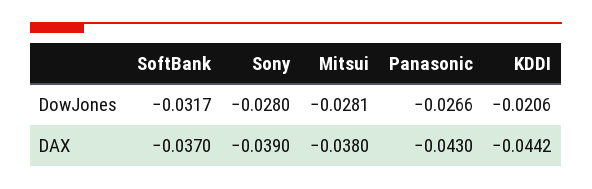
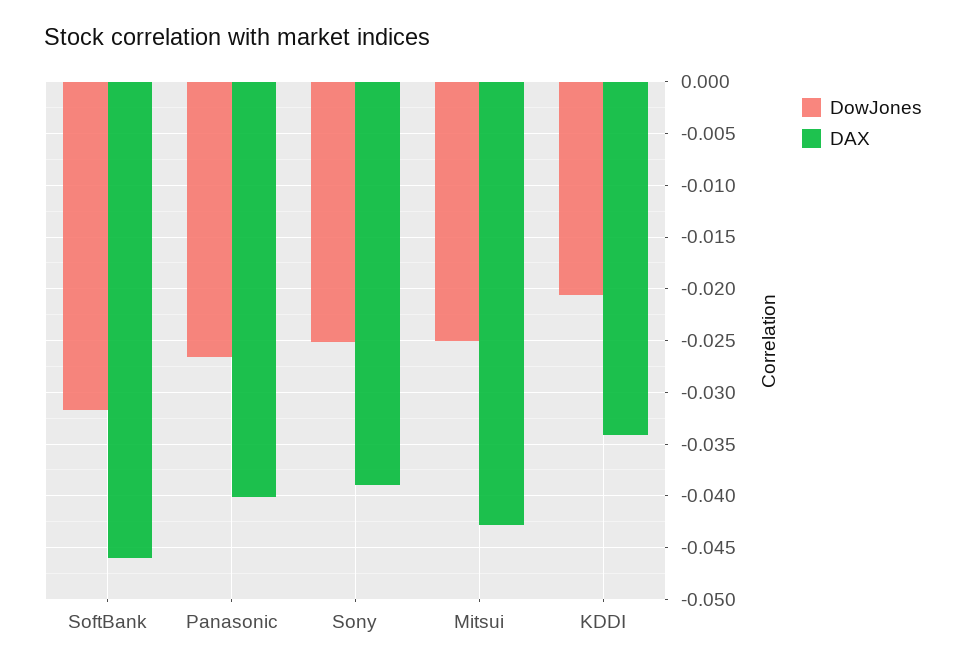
  {
    "DowJones": {
      "SoftBank": -0.0317,
-     "Sony": -0.028,
+     "Sony": -0.025,
-     "Mitsui": -0.0281,
+     "Mitsui": -0.025,
      "Panasonic": -0.0266,
      "KDDI": -0.0206
    },
    "DAX": {
-     "SoftBank": -0.037,
+     "SoftBank": -0.046,
      "Sony": -0.039,
-     "Mitsui": -0.038,
+     "Mitsui": -0.043,
-     "Panasonic": -0.043,
+     "Panasonic": -0.04,
-     "KDDI": -0.0442
+     "KDDI": -0.034
    }
  }

